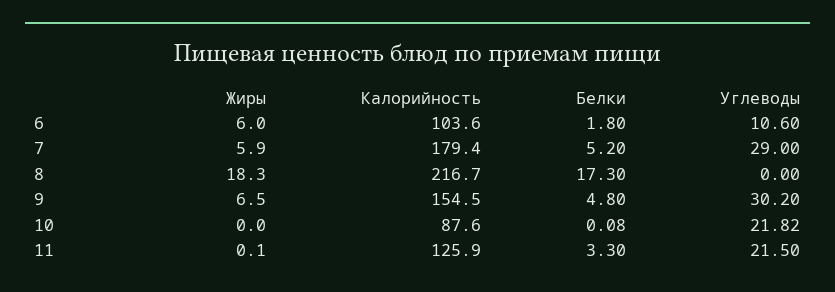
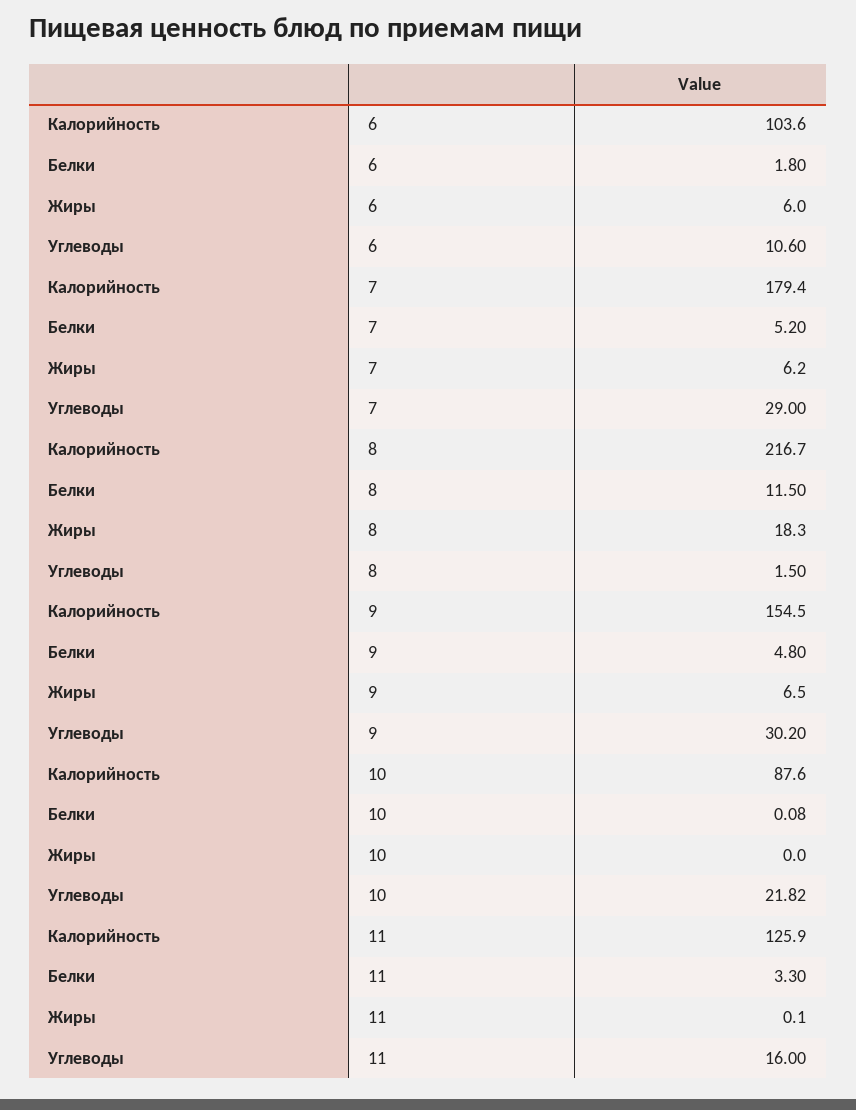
  {
    "Жиры": {
      "6": 6,
-     "7": 5.9,
+     "7": 6.2,
      "8": 18.3,
      "9": 6.5,
      "10": 0,
      "11": 0.1
    },
    "Калорийность": {
      "6": 103.6,
      "7": 179.4,
      "8": 216.7,
      "9": 154.5,
      "10": 87.6,
      "11": 125.9
    },
    "Белки": {
      "6": 1.8,
      "7": 5.2,
-     "8": 17.3,
+     "8": 11.5,
      "9": 4.8,
      "10": 0.08,
      "11": 3.3
    },
    "Углеводы": {
      "6": 10.6,
      "7": 29,
-     "8": 0,
+     "8": 1.5,
      "9": 30.2,
      "10": 21.82,
-     "11": 21.5
+     "11": 16
    }
  }

